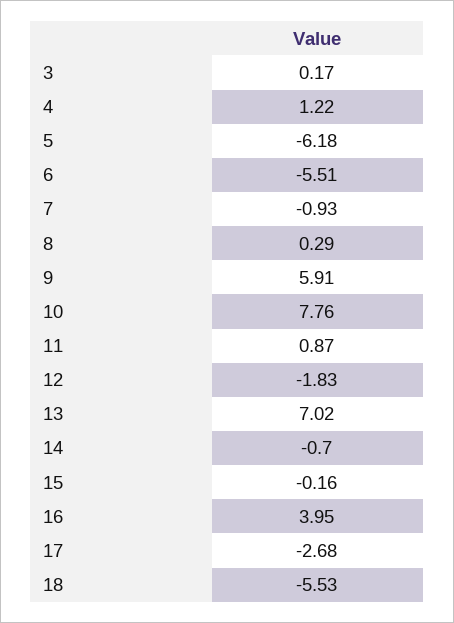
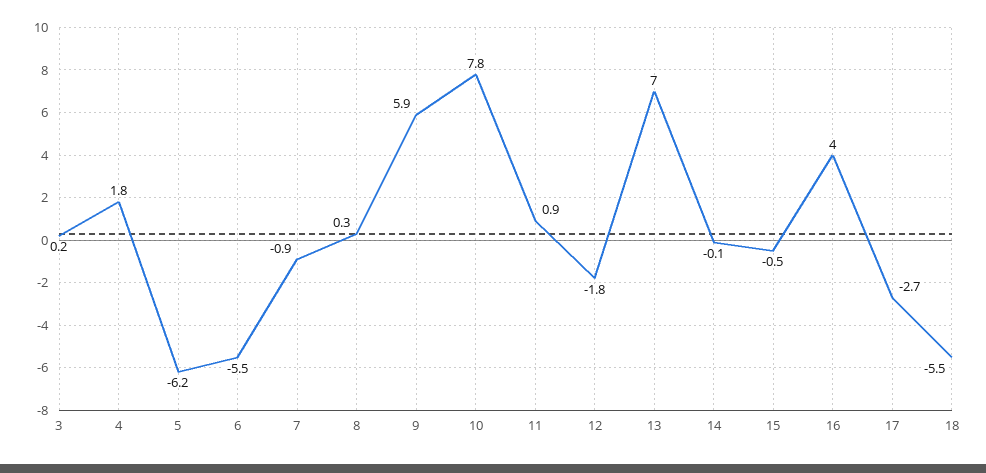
  {
    "3": 0.17,
-   "4": 1.22,
+   "4": 1.8,
    "5": -6.18,
    "6": -5.51,
    "7": -0.93,
    "8": 0.29,
    "9": 5.91,
    "10": 7.76,
    "11": 0.87,
    "12": -1.83,
    "13": 7.02,
-   "14": -0.7,
+   "14": -0.1,
-   "15": -0.16,
+   "15": -0.5,
    "16": 3.95,
    "17": -2.68,
    "18": -5.53
  }

